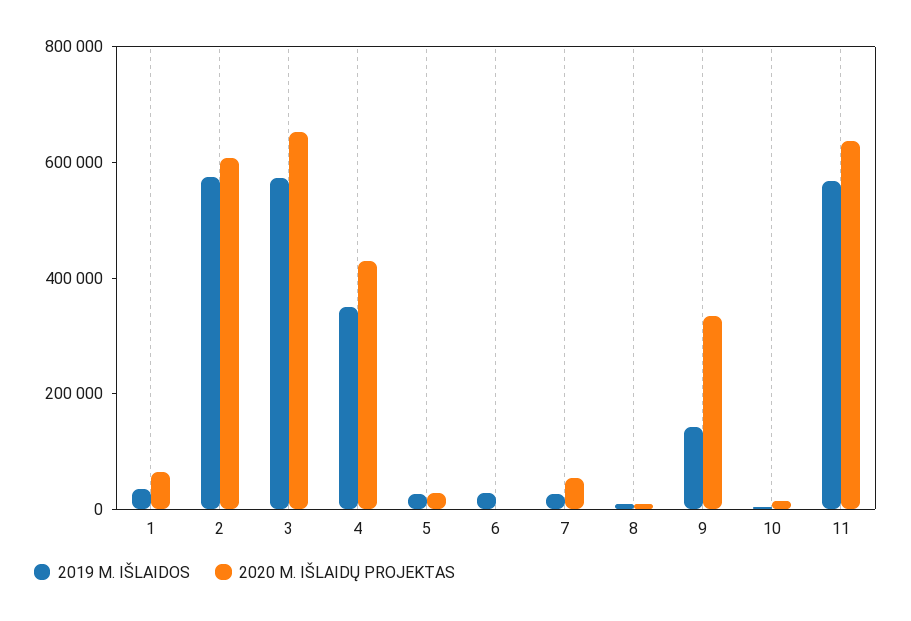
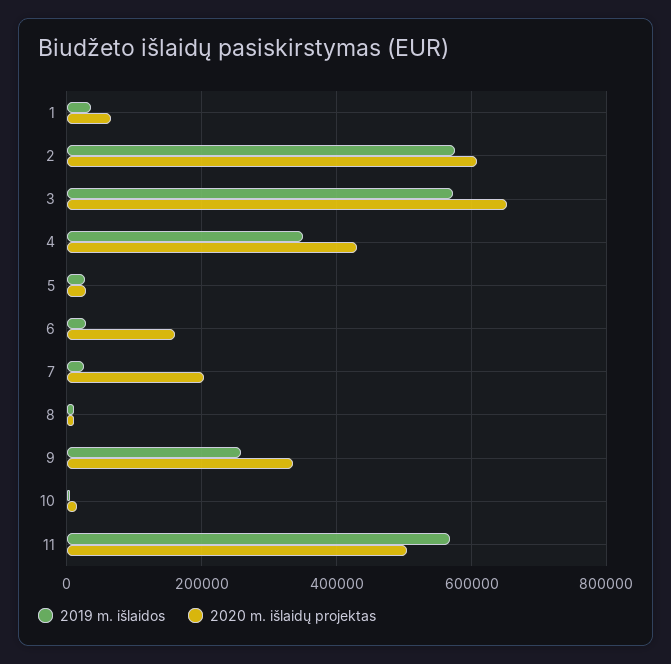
  {
    "2019 M. IŠLAIDOS": {
      "1": 40000,
      "2": 580000,
      "3": 580000,
      "4": 360000,
      "5": 20000,
      "6": 20000,
      "7": 20000,
      "8": 20000,
-     "9": 150000,
+     "9": 260000,
      "10": 0,
      "11": 560000
    },
    "2020 M. IŠLAIDŲ PROJEKTAS": {
      "1": 60000,
      "2": 600000,
      "3": 660000,
      "4": 440000,
      "5": 20000,
-     "6": 0,
+     "6": 160000,
-     "7": 50000,
+     "7": 200000,
      "8": 20000,
      "9": 340000,
      "10": 20000,
-     "11": 650000
+     "11": 500000
    }
  }

